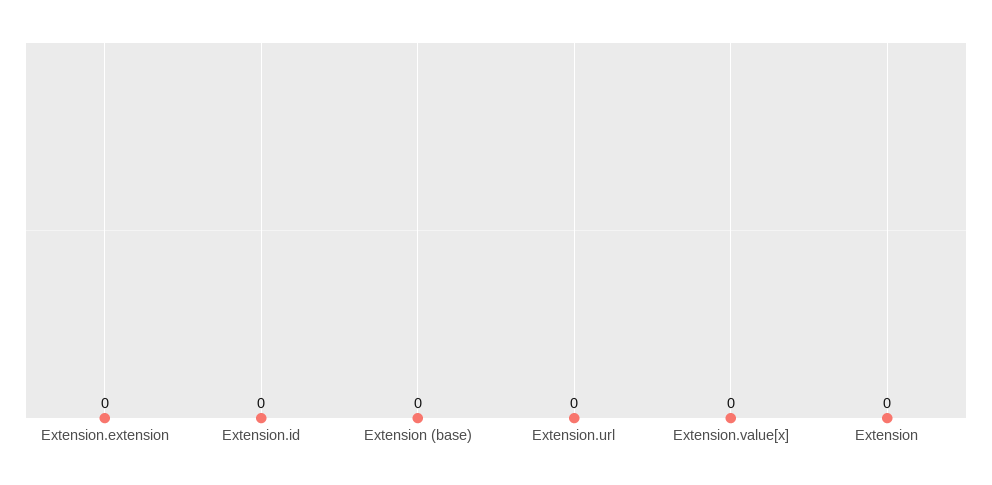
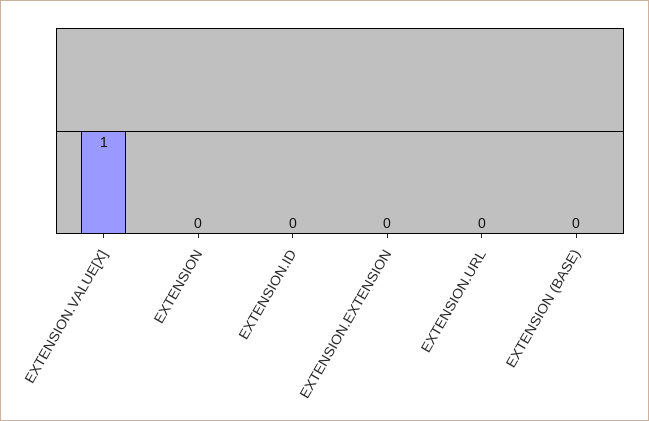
  {
    "Extension.extension": 0,
    "Extension.id": 0,
    "Extension (base)": 0,
    "Extension.url": 0,
-   "Extension.value[x]": 0,
+   "Extension.value[x]": 1,
    "Extension": 0
  }

